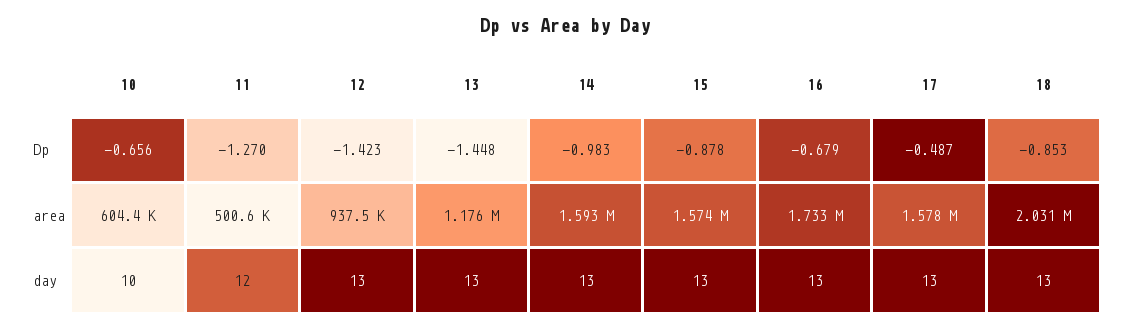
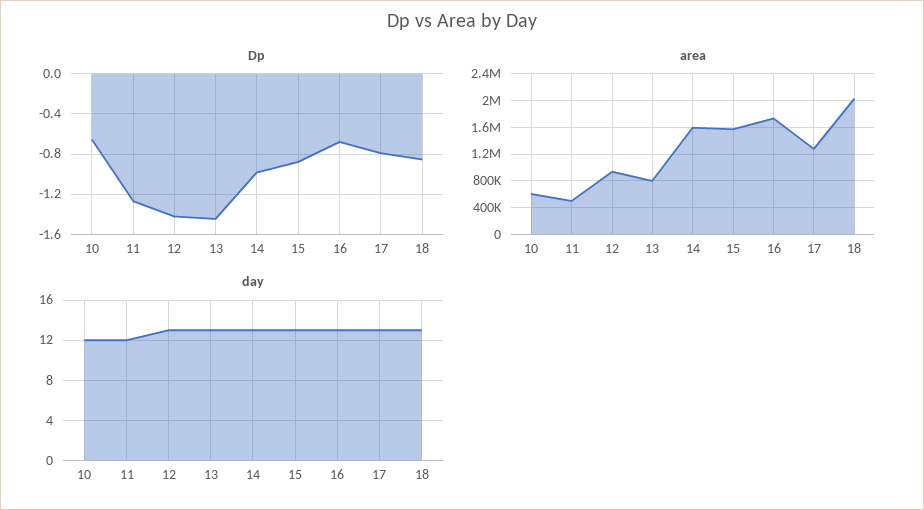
  {
    "Dp": {
      "10": -0.656,
      "11": -1.27,
      "12": -1.423,
      "13": -1.448,
      "14": -0.983,
      "15": -0.878,
      "16": -0.679,
-     "17": -0.487,
+     "17": -0.8,
      "18": -0.853
    },
    "area": {
      "10": 604400,
      "11": 500600,
      "12": 937500,
-     "13": 1176000,
+     "13": 800000,
      "14": 1593000,
      "15": 1574000,
      "16": 1733000,
-     "17": 1578000,
+     "17": 1300000,
      "18": 2031000
    },
    "day": {
-     "10": 10,
+     "10": 12,
      "11": 12,
      "12": 13,
      "13": 13,
      "14": 13,
      "15": 13,
      "16": 13,
      "17": 13,
      "18": 13
    }
  }

